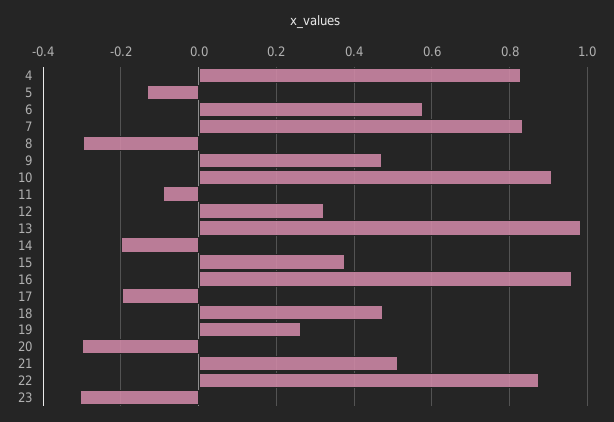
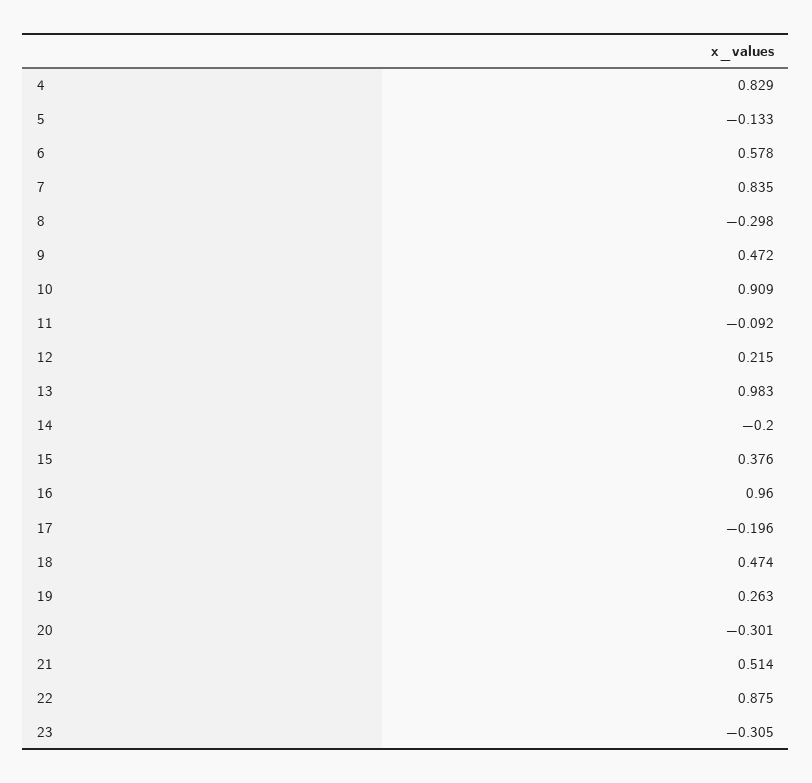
  {
    "4": 0.829,
    "5": -0.133,
    "6": 0.578,
    "7": 0.835,
    "8": -0.298,
    "9": 0.472,
    "10": 0.909,
    "11": -0.092,
-   "12": 0.32,
+   "12": 0.215,
    "13": 0.983,
    "14": -0.2,
    "15": 0.376,
    "16": 0.96,
    "17": -0.196,
    "18": 0.474,
    "19": 0.263,
    "20": -0.301,
    "21": 0.514,
    "22": 0.875,
    "23": -0.305
  }

